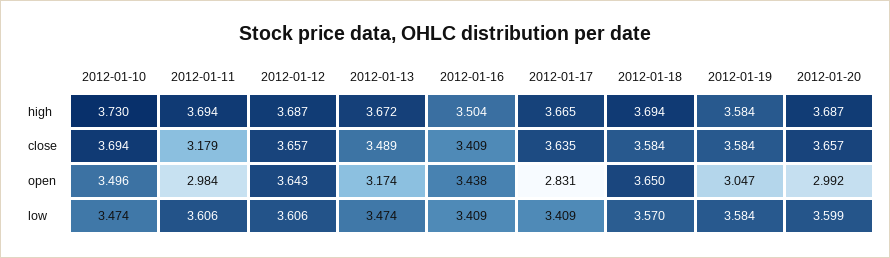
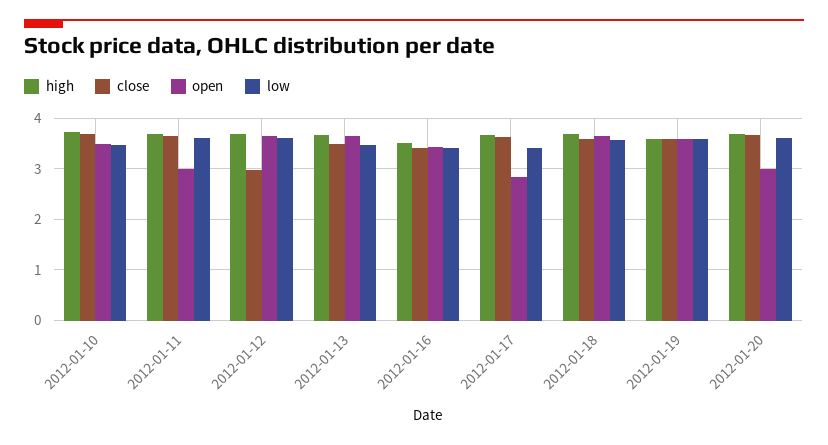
  {
    "high": {
      "2012-01-10": 3.73,
      "2012-01-11": 3.694,
      "2012-01-12": 3.687,
      "2012-01-13": 3.672,
      "2012-01-16": 3.504,
      "2012-01-17": 3.665,
      "2012-01-18": 3.694,
      "2012-01-19": 3.584,
      "2012-01-20": 3.687
    },
    "close": {
      "2012-01-10": 3.694,
-     "2012-01-11": 3.179,
+     "2012-01-11": 3.6,
-     "2012-01-12": 3.657,
+     "2012-01-12": 3,
      "2012-01-13": 3.489,
      "2012-01-16": 3.409,
      "2012-01-17": 3.635,
      "2012-01-18": 3.584,
      "2012-01-19": 3.584,
      "2012-01-20": 3.657
    },
    "open": {
      "2012-01-10": 3.496,
      "2012-01-11": 2.984,
      "2012-01-12": 3.643,
-     "2012-01-13": 3.174,
+     "2012-01-13": 3.6,
      "2012-01-16": 3.438,
      "2012-01-17": 2.831,
      "2012-01-18": 3.65,
-     "2012-01-19": 3.047,
+     "2012-01-19": 3.6,
      "2012-01-20": 2.992
    },
    "low": {
      "2012-01-10": 3.474,
      "2012-01-11": 3.606,
      "2012-01-12": 3.606,
      "2012-01-13": 3.474,
      "2012-01-16": 3.409,
      "2012-01-17": 3.409,
      "2012-01-18": 3.57,
      "2012-01-19": 3.584,
      "2012-01-20": 3.599
    }
  }

